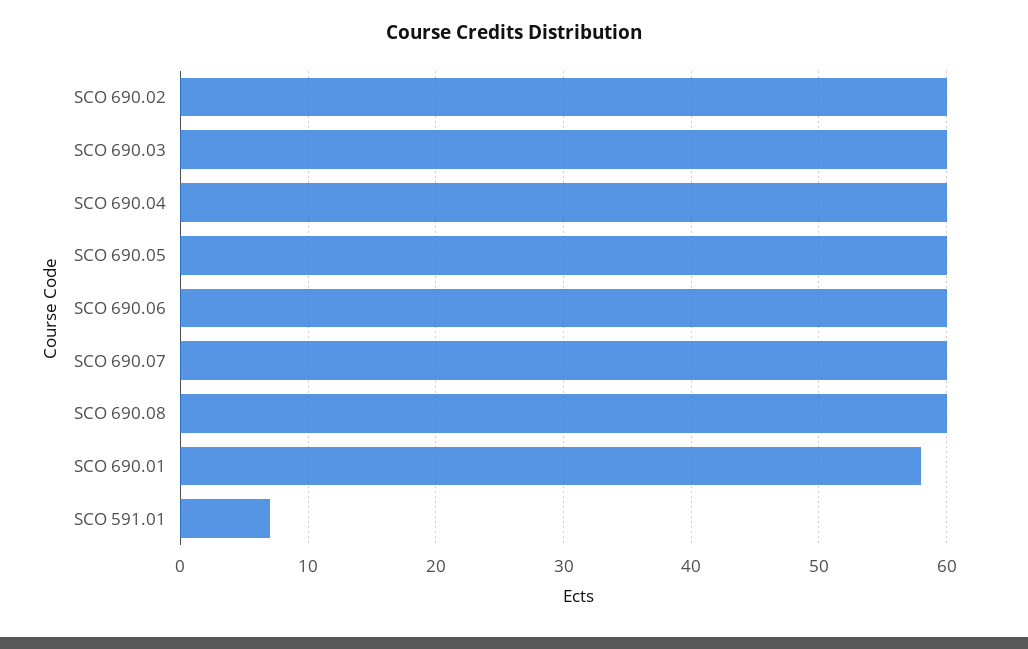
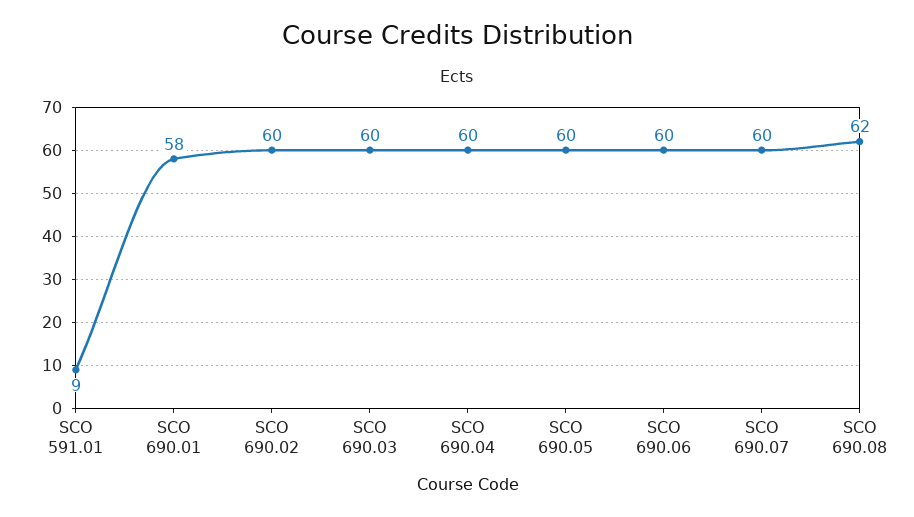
  {
    "SCO 690.02": 60,
    "SCO 690.03": 60,
    "SCO 690.04": 60,
    "SCO 690.05": 60,
    "SCO 690.06": 60,
    "SCO 690.07": 60,
-   "SCO 690.08": 60,
+   "SCO 690.08": 62,
    "SCO 690.01": 58,
-   "SCO 591.01": 7
+   "SCO 591.01": 9
  }

